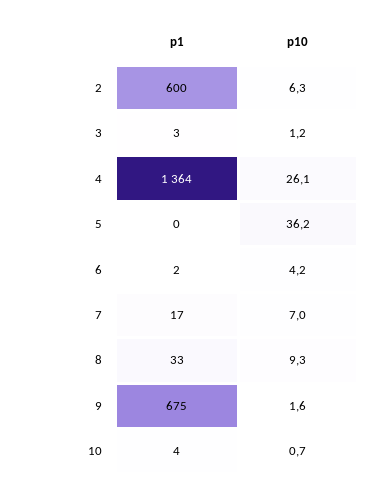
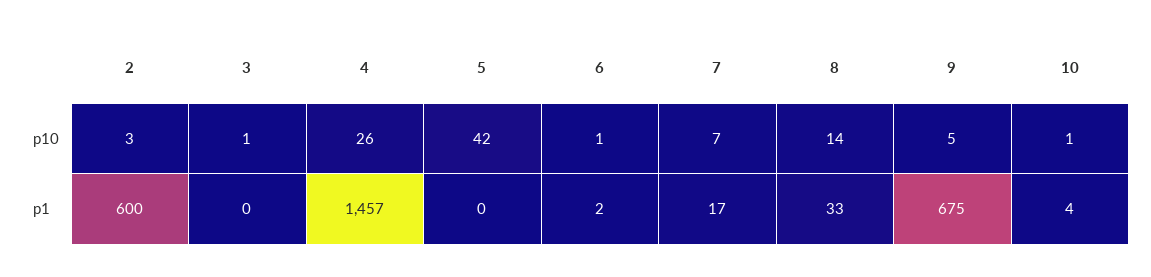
  {
    "p1": {
      "2": 600,
-     "3": 3,
+     "3": 0,
-     "4": 1364,
+     "4": 1457,
      "5": 0,
      "6": 2,
      "7": 17,
      "8": 33,
      "9": 675,
      "10": 4
    },
    "p10": {
-     "2": 6.3,
+     "2": 3,
      "3": 1.2,
      "4": 26.1,
-     "5": 36.2,
+     "5": 42,
-     "6": 4.2,
+     "6": 1,
      "7": 7,
-     "8": 9.3,
+     "8": 14,
-     "9": 1.6,
+     "9": 5,
      "10": 0.7
    }
  }

